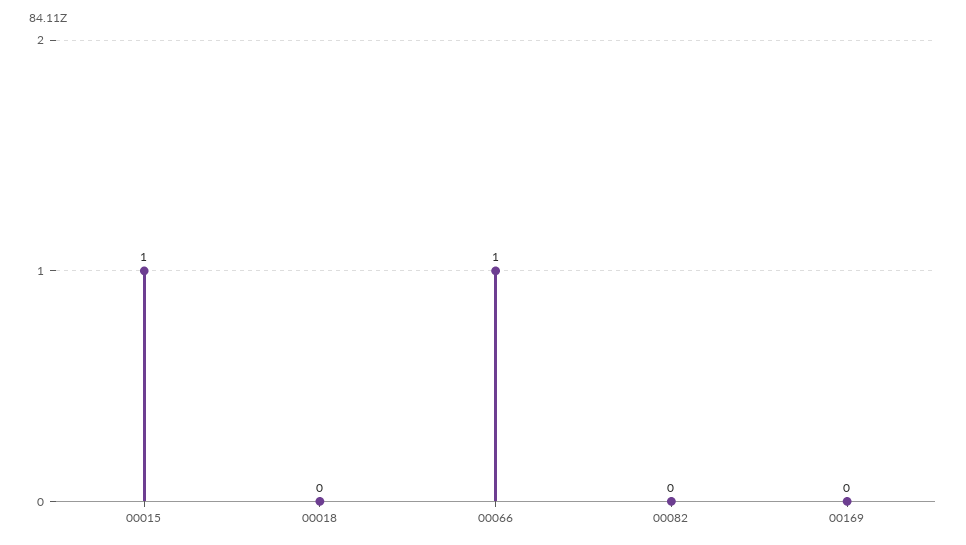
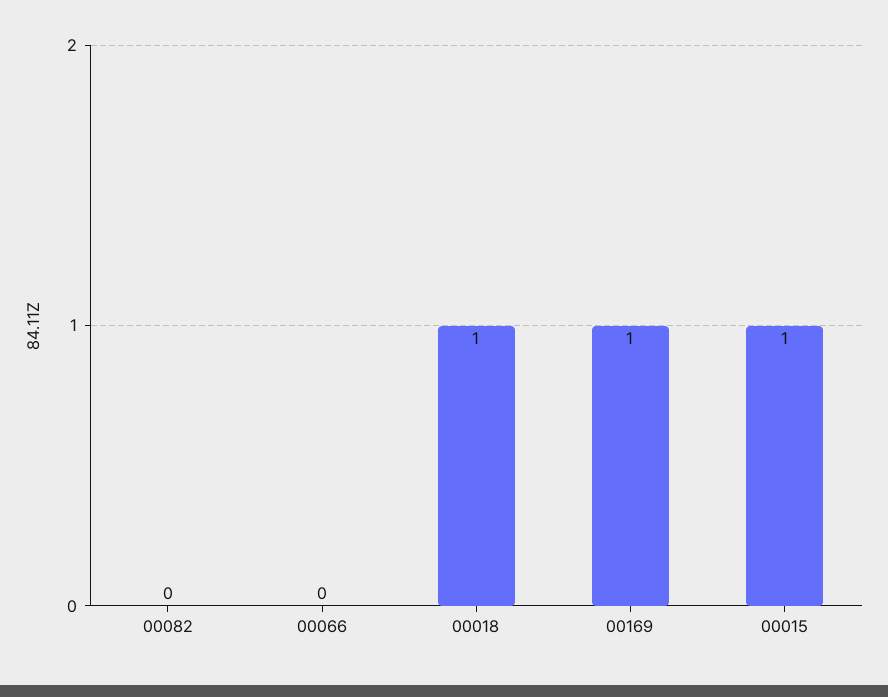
  {
    "00015": 1,
-   "00018": 0,
+   "00018": 1,
-   "00066": 1,
+   "00066": 0,
    "00082": 0,
-   "00169": 0
+   "00169": 1
  }

